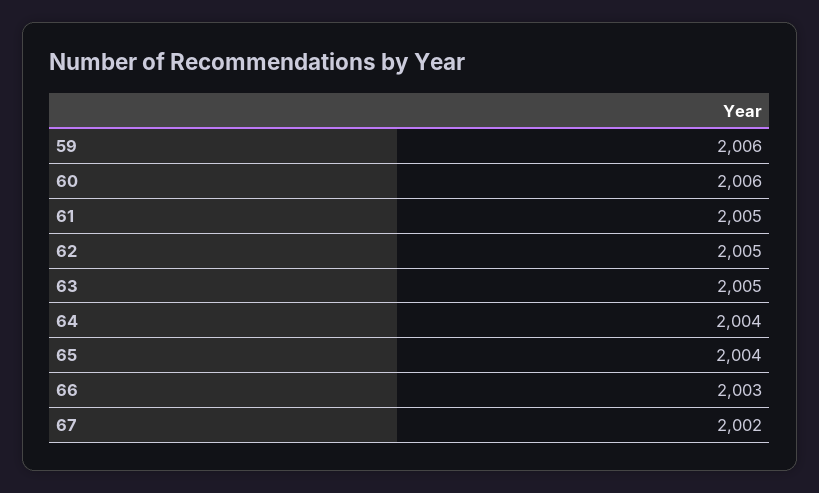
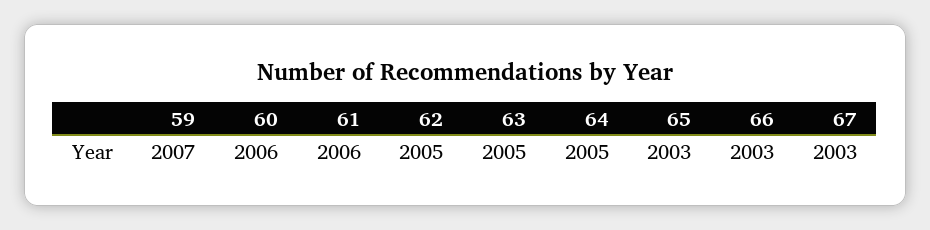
  {
-   "59": 2006,
+   "59": 2007,
    "60": 2006,
-   "61": 2005,
+   "61": 2006,
    "62": 2005,
    "63": 2005,
-   "64": 2004,
+   "64": 2005,
-   "65": 2004,
+   "65": 2003,
    "66": 2003,
-   "67": 2002
+   "67": 2003
  }

